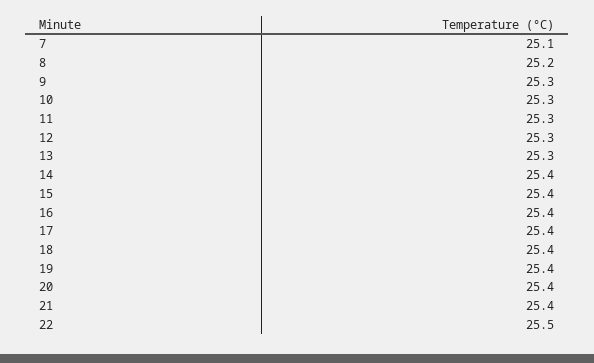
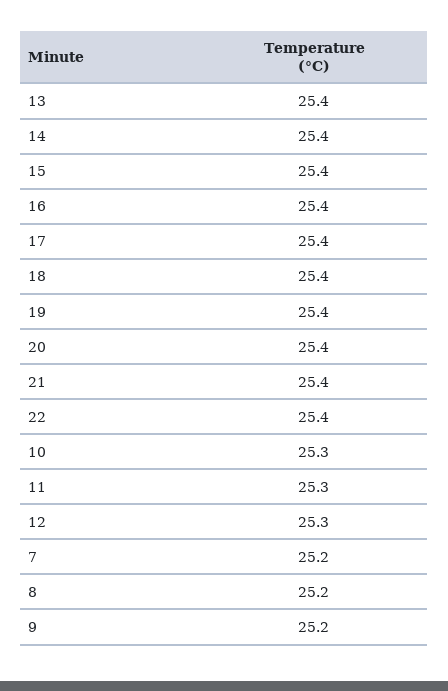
  {
-   "7": 25.1,
+   "7": 25.2,
    "8": 25.2,
-   "9": 25.3,
+   "9": 25.2,
    "10": 25.3,
    "11": 25.3,
    "12": 25.3,
-   "13": 25.3,
+   "13": 25.4,
    "14": 25.4,
    "15": 25.4,
    "16": 25.4,
    "17": 25.4,
    "18": 25.4,
    "19": 25.4,
    "20": 25.4,
    "21": 25.4,
-   "22": 25.5
+   "22": 25.4
  }

